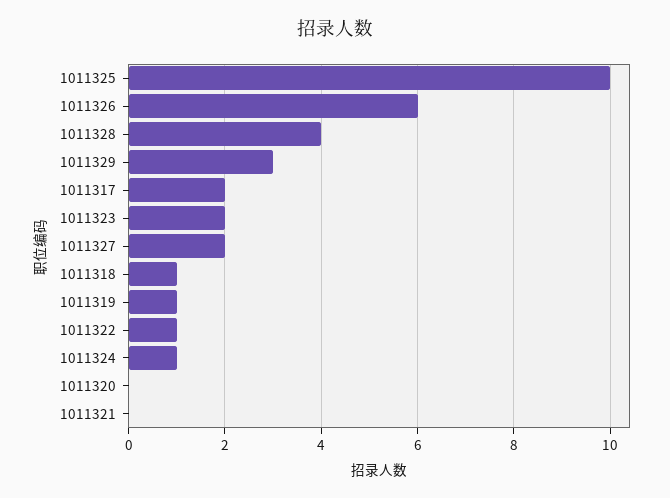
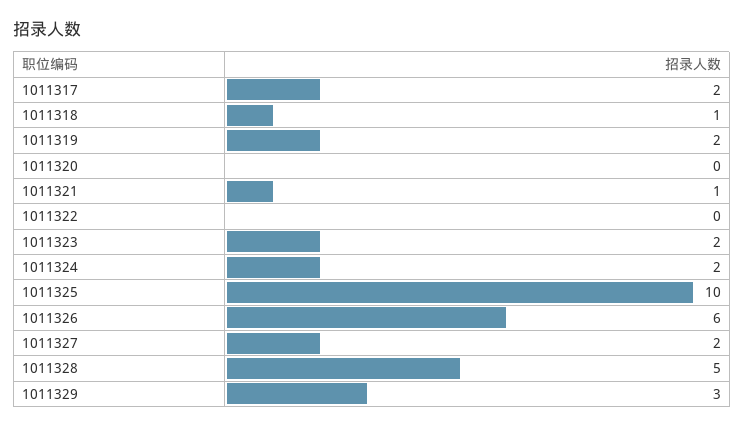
  {
    "1011325": 10,
    "1011326": 6,
-   "1011328": 4,
+   "1011328": 5,
    "1011329": 3,
    "1011317": 2,
    "1011323": 2,
    "1011327": 2,
    "1011318": 1,
-   "1011319": 1,
+   "1011319": 2,
-   "1011322": 1,
+   "1011322": 0,
-   "1011324": 1,
+   "1011324": 2,
    "1011320": 0,
-   "1011321": 0
+   "1011321": 1
  }

